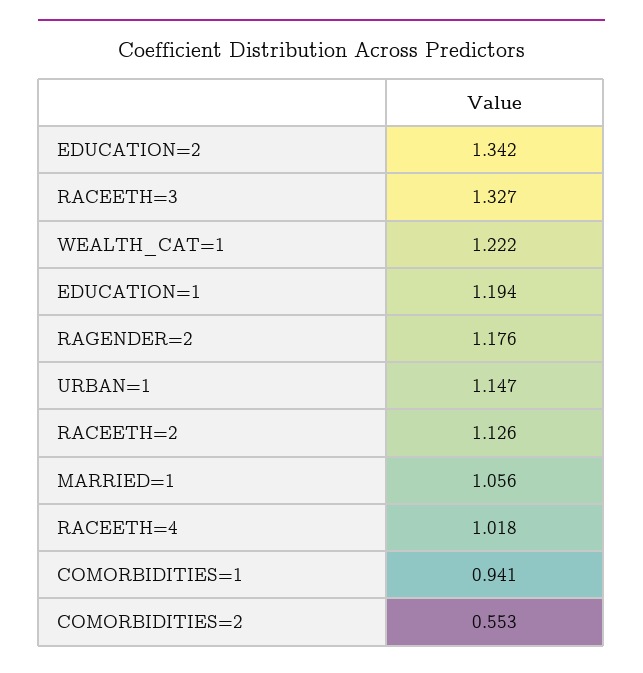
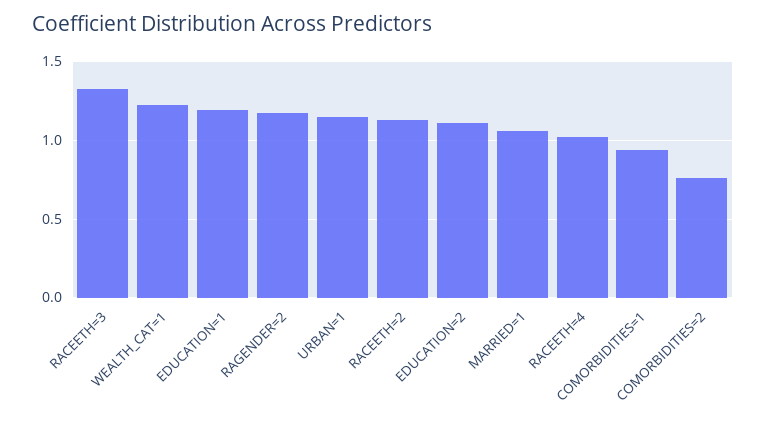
  {
-   "EDUCATION=2": 1.342,
+   "EDUCATION=2": 1.1,
    "RACEETH=3": 1.327,
    "WEALTH_CAT=1": 1.222,
    "EDUCATION=1": 1.194,
    "RAGENDER=2": 1.176,
    "URBAN=1": 1.147,
    "RACEETH=2": 1.126,
    "MARRIED=1": 1.056,
    "RACEETH=4": 1.018,
    "COMORBIDITIES=1": 0.941,
-   "COMORBIDITIES=2": 0.553
+   "COMORBIDITIES=2": 0.75
  }

